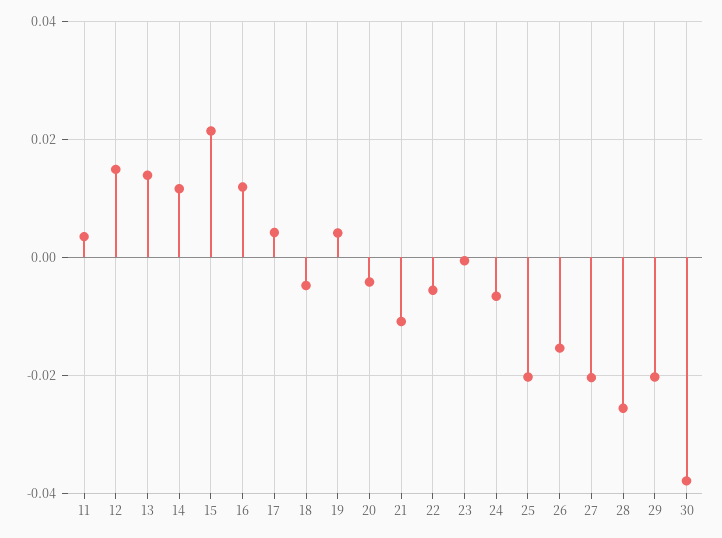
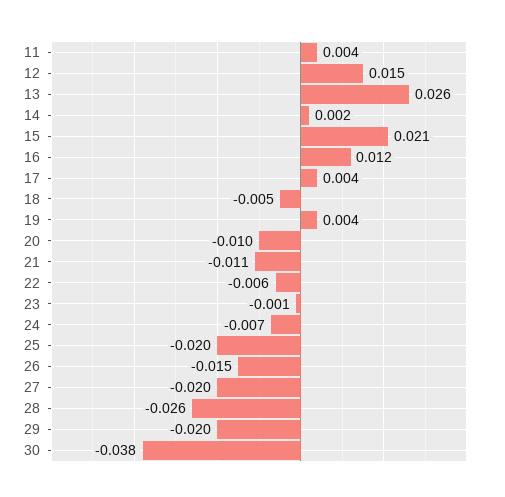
  {
    "11": 0.004,
    "12": 0.015,
-   "13": 0.014,
+   "13": 0.026,
-   "14": 0.012,
+   "14": 0.002,
    "15": 0.021,
    "16": 0.012,
    "17": 0.004,
    "18": -0.005,
    "19": 0.004,
-   "20": -0.004,
+   "20": -0.01,
    "21": -0.011,
    "22": -0.006,
    "23": -0.001,
    "24": -0.007,
    "25": -0.02,
    "26": -0.015,
    "27": -0.02,
    "28": -0.026,
    "29": -0.02,
    "30": -0.038
  }

